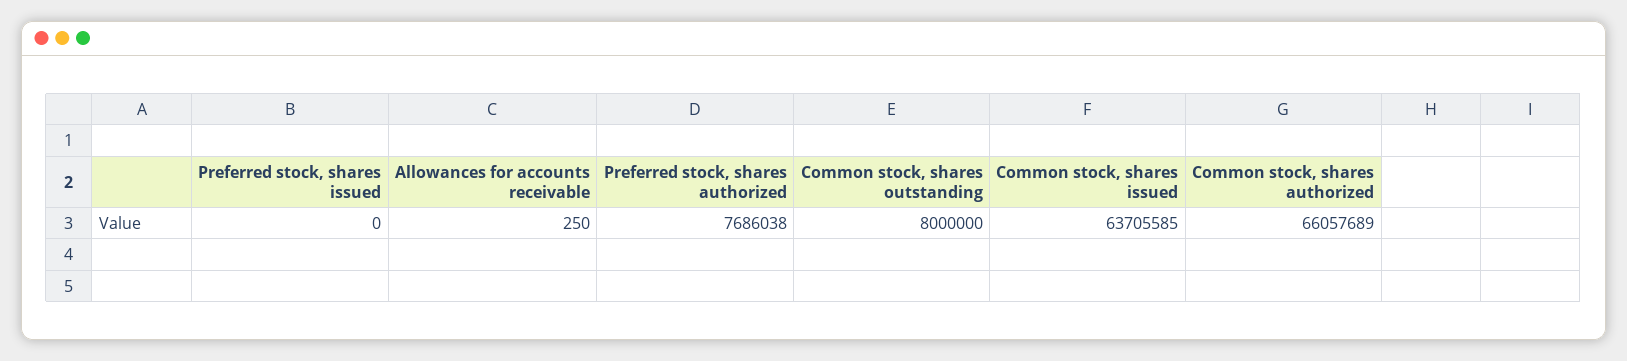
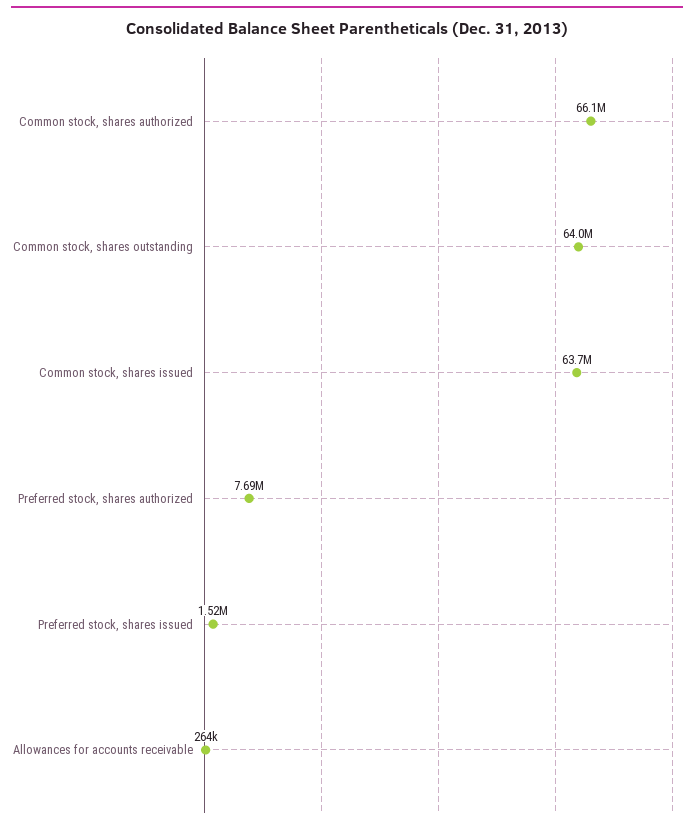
  {
-   "Preferred stock, shares issued": 0,
+   "Preferred stock, shares issued": 1520000,
-   "Allowances for accounts receivable": 250,
+   "Allowances for accounts receivable": 264000,
    "Preferred stock, shares authorized": 7686038,
-   "Common stock, shares outstanding": 8000000,
+   "Common stock, shares outstanding": 64000000,
    "Common stock, shares issued": 63705585,
    "Common stock, shares authorized": 66057689
  }

